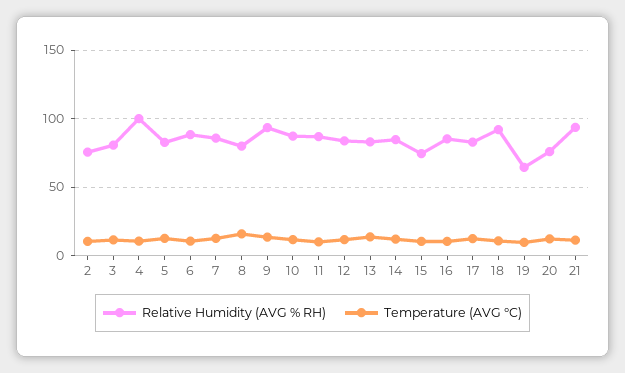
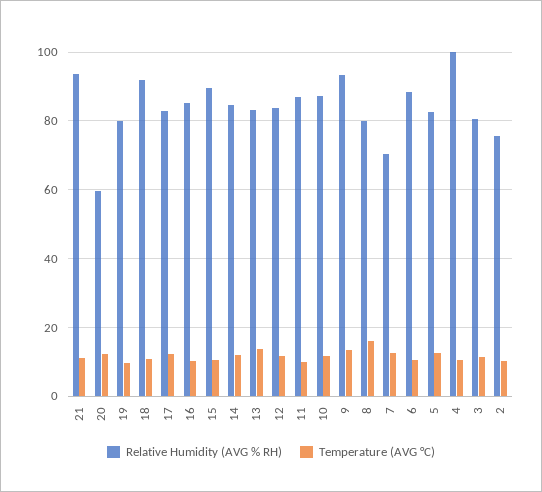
  {
    "Relative Humidity (AVG % RH)": {
      "2": 76,
      "3": 80,
      "4": 100,
      "5": 82,
      "6": 88,
-     "7": 85,
+     "7": 70,
      "8": 80,
      "9": 94,
      "10": 88,
      "11": 86,
      "12": 84,
      "13": 84,
      "14": 84,
-     "15": 75,
+     "15": 90,
      "16": 86,
      "17": 82,
      "18": 92,
-     "19": 65,
+     "19": 80,
-     "20": 75,
+     "20": 60,
      "21": 94
    },
    "Temperature (AVG °C)": {
      "2": 10,
      "3": 12,
      "4": 10,
      "5": 12,
      "6": 10,
      "7": 12,
      "8": 16,
      "9": 14,
      "10": 12,
      "11": 10,
      "12": 12,
      "13": 14,
      "14": 12,
      "15": 10,
      "16": 10,
      "17": 12,
      "18": 10,
      "19": 10,
      "20": 12,
      "21": 12
    }
  }

